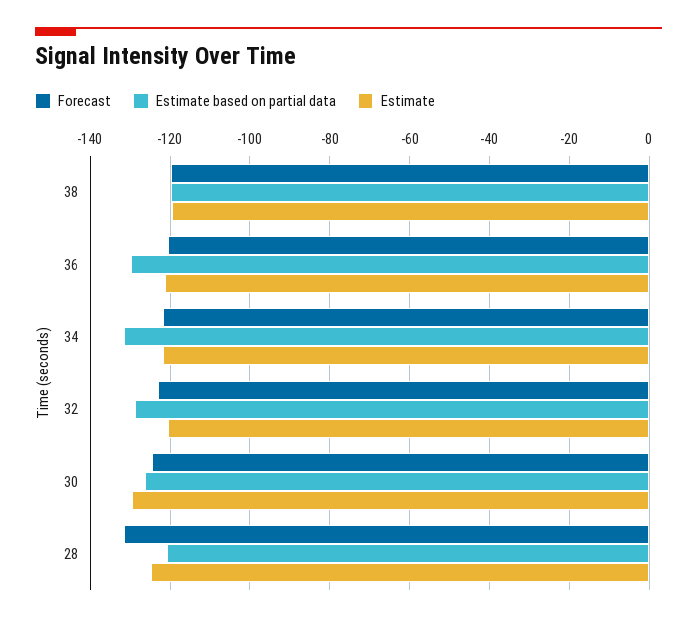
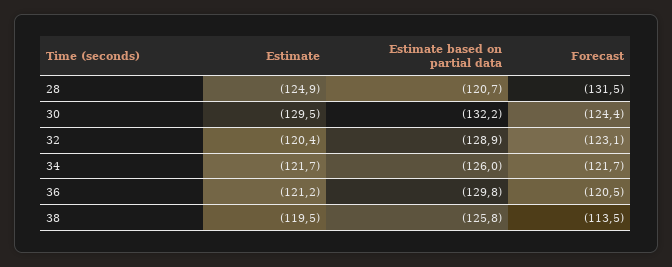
  {
    "Forecast": {
-     "38": -120,
+     "38": -113.5,
      "36": -120.5,
      "34": -121.7,
      "32": -123.1,
      "30": -124.4,
      "28": -131.5
    },
    "Estimate based on partial data": {
-     "38": -120,
+     "38": -125.8,
      "36": -129.8,
-     "34": -132,
+     "34": -126,
      "32": -128.9,
-     "30": -126,
+     "30": -132.2,
      "28": -120.7
    },
    "Estimate": {
      "38": -119.5,
      "36": -121.2,
      "34": -121.7,
      "32": -120.4,
      "30": -129.5,
      "28": -124.9
    }
  }

